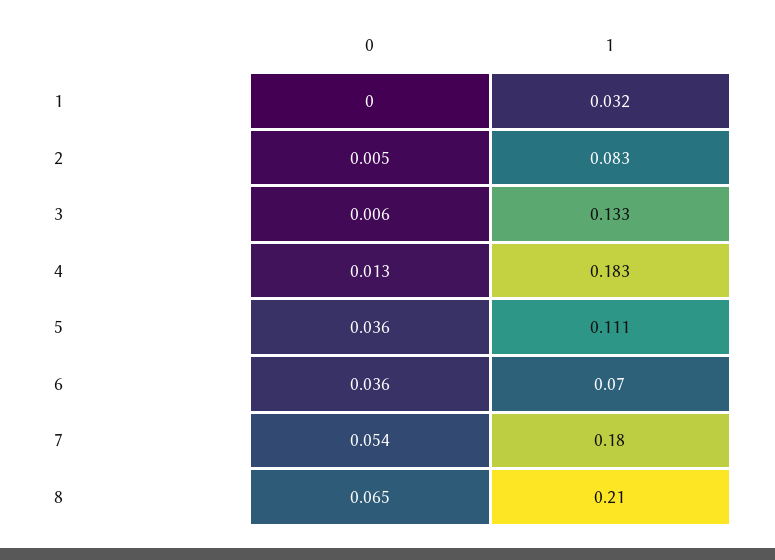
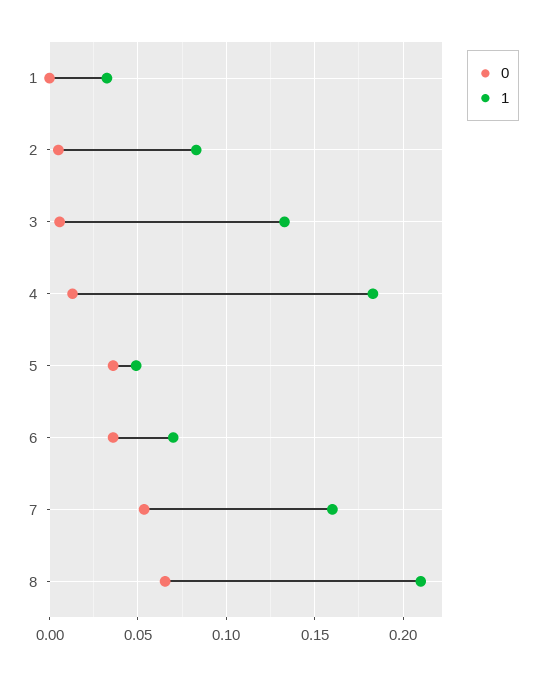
  {
    "0": {
      "1": 0,
      "2": 0.005,
      "3": 0.006,
      "4": 0.013,
      "5": 0.036,
      "6": 0.036,
      "7": 0.054,
      "8": 0.065
    },
    "1": {
      "1": 0.032,
      "2": 0.083,
      "3": 0.133,
      "4": 0.183,
-     "5": 0.111,
+     "5": 0.05,
      "6": 0.07,
-     "7": 0.18,
+     "7": 0.16,
      "8": 0.21
    }
  }

